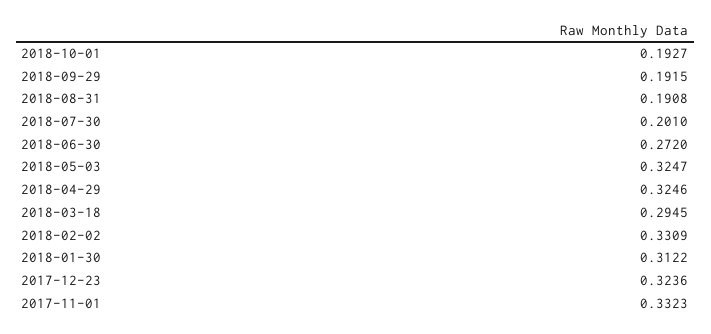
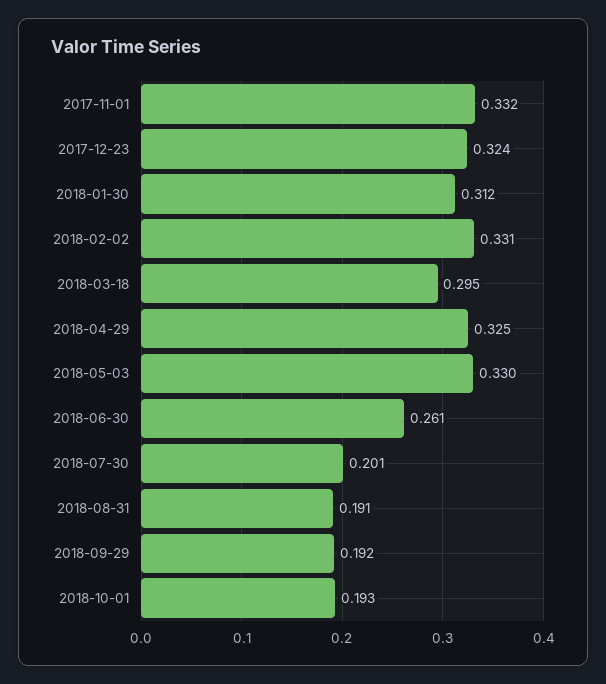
  {
    "2018-10-01": 0.1927,
    "2018-09-29": 0.1915,
    "2018-08-31": 0.1908,
    "2018-07-30": 0.201,
-   "2018-06-30": 0.272,
+   "2018-06-30": 0.261,
-   "2018-05-03": 0.3247,
+   "2018-05-03": 0.33,
    "2018-04-29": 0.3246,
    "2018-03-18": 0.2945,
    "2018-02-02": 0.3309,
    "2018-01-30": 0.3122,
    "2017-12-23": 0.3236,
    "2017-11-01": 0.3323
  }

